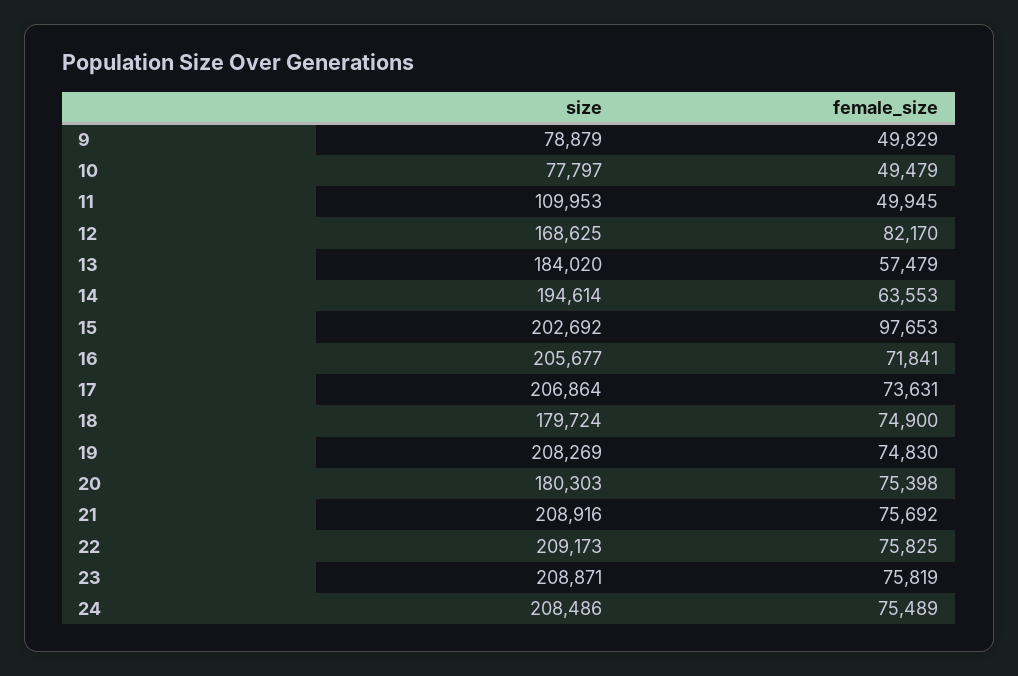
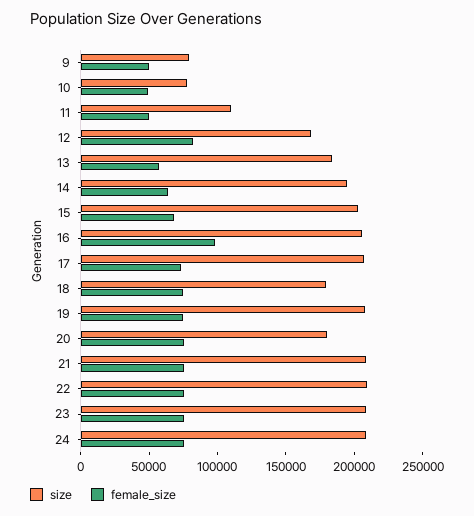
  {
    "size": {
      "9": 78879,
      "10": 77797,
      "11": 109953,
      "12": 168625,
      "13": 184020,
      "14": 194614,
      "15": 202692,
      "16": 205677,
      "17": 206864,
      "18": 179724,
      "19": 208269,
      "20": 180303,
      "21": 208916,
      "22": 209173,
      "23": 208871,
      "24": 208486
    },
    "female_size": {
      "9": 49829,
      "10": 49479,
      "11": 49945,
      "12": 82170,
      "13": 57479,
      "14": 63553,
-     "15": 97653,
+     "15": 70000,
-     "16": 71841,
+     "16": 100000,
      "17": 73631,
      "18": 74900,
      "19": 74830,
      "20": 75398,
      "21": 75692,
      "22": 75825,
      "23": 75819,
      "24": 75489
    }
  }

